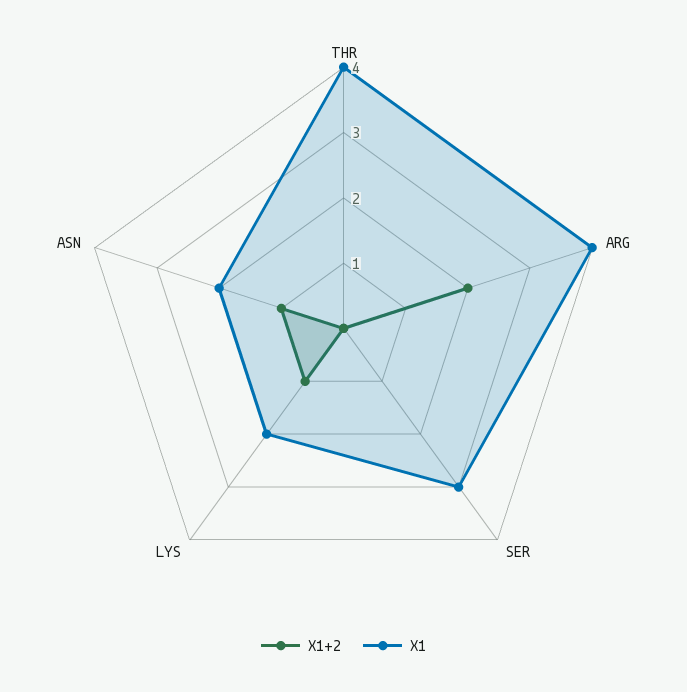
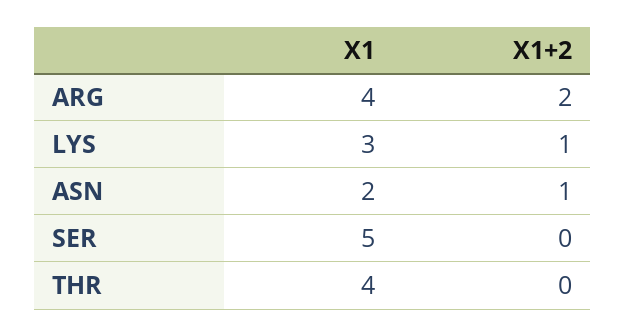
  {
    "X1+2": {
      "THR": 0,
      "ARG": 2,
      "SER": 0,
      "LYS": 1,
      "ASN": 1
    },
    "X1": {
      "THR": 4,
      "ARG": 4,
-     "SER": 3,
+     "SER": 5,
-     "LYS": 2,
+     "LYS": 3,
      "ASN": 2
    }
  }

